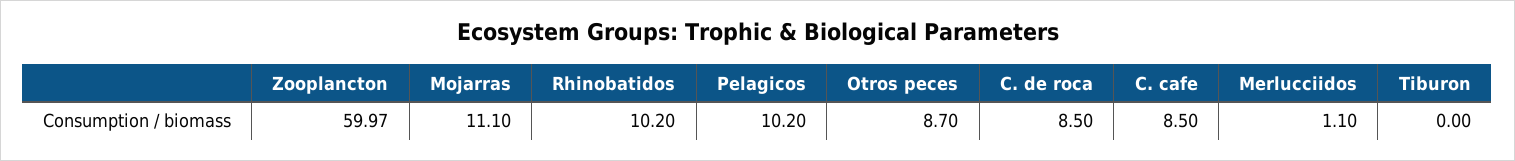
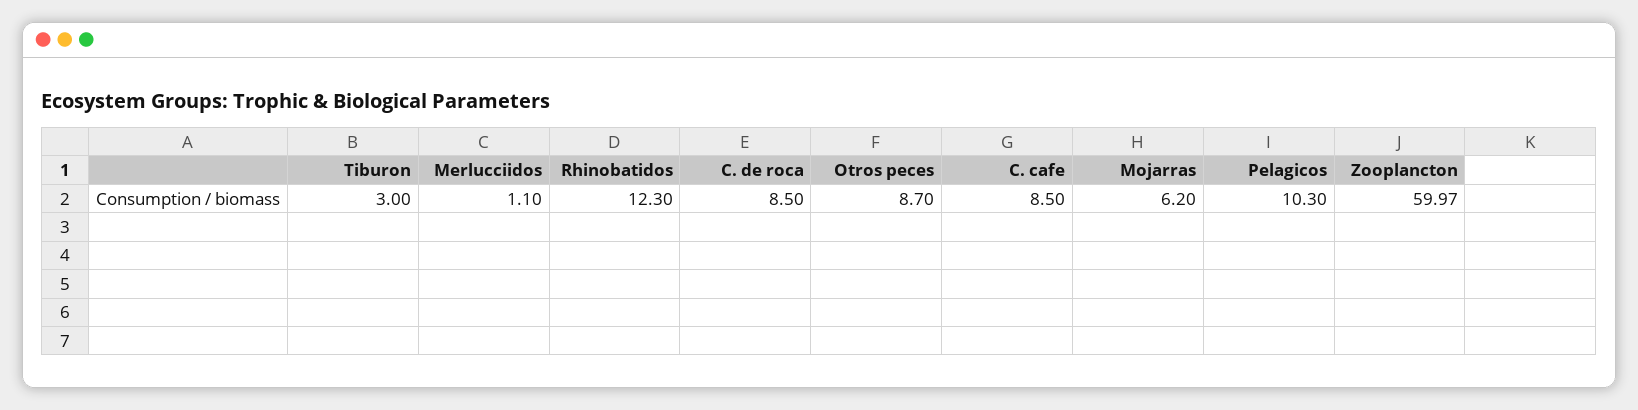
  {
    "Zooplancton": 59.97,
-   "Mojarras": 11.1,
+   "Mojarras": 6.2,
-   "Rhinobatidos": 10.2,
+   "Rhinobatidos": 12.3,
-   "Pelagicos": 10.2,
+   "Pelagicos": 10.3,
    "Otros peces": 8.7,
    "C. de roca": 8.5,
    "C. cafe": 8.5,
    "Merlucciidos": 1.1,
-   "Tiburon": 0
+   "Tiburon": 3
  }

